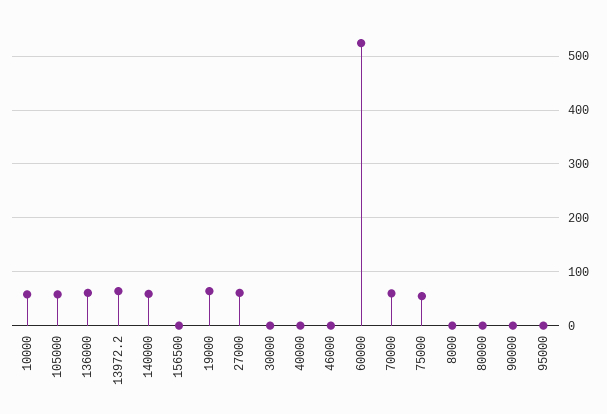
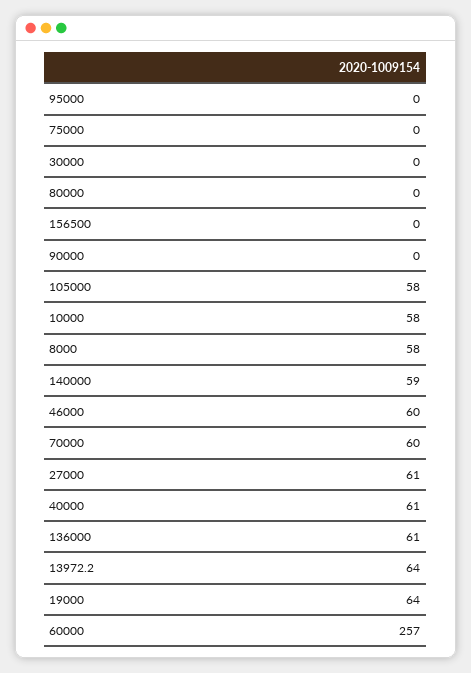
  {
    "10000": 58,
    "105000": 58,
    "136000": 61,
    "13972.2": 64,
    "140000": 59,
    "156500": 0,
    "19000": 64,
    "27000": 61,
    "30000": 0,
-   "40000": 0,
+   "40000": 61,
-   "46000": 0,
+   "46000": 60,
-   "60000": 520,
+   "60000": 257,
    "70000": 60,
-   "75000": 60,
+   "75000": 0,
-   "8000": 0,
+   "8000": 58,
    "80000": 0,
    "90000": 0,
    "95000": 0
  }

